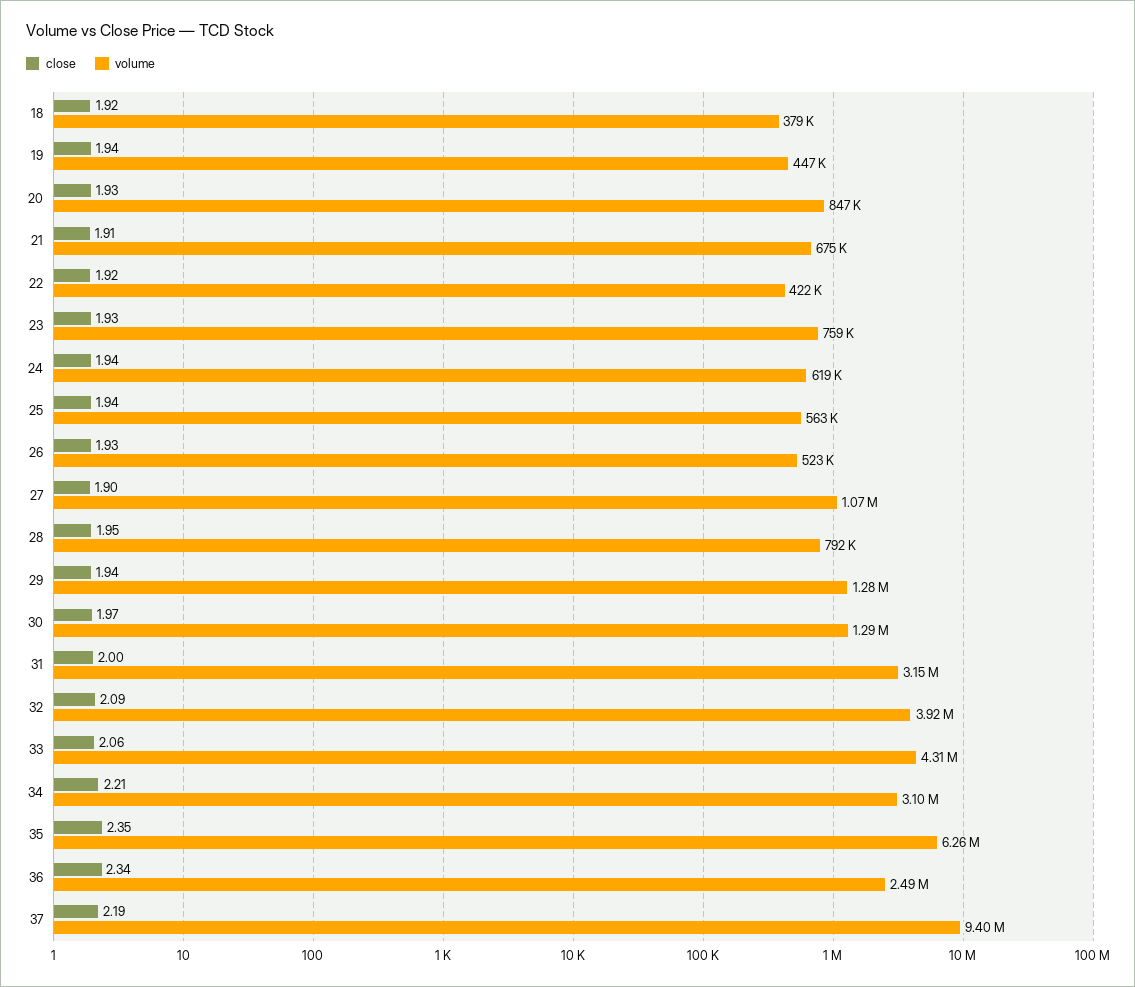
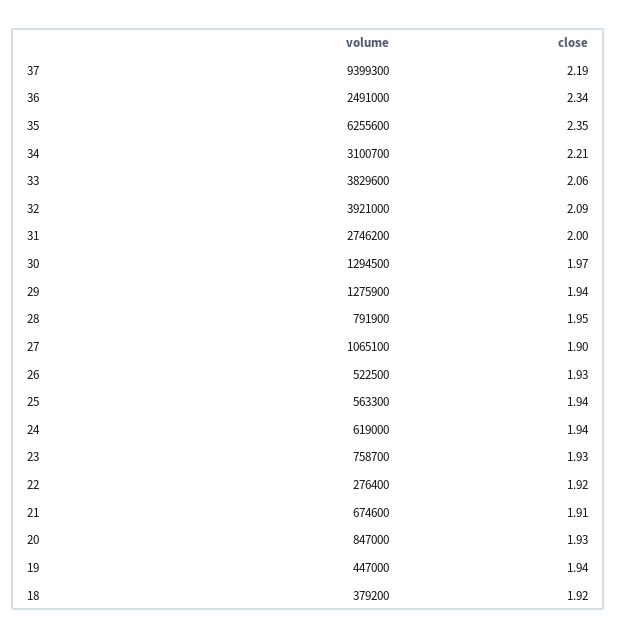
  {
    "close": {
      "18": 1.92,
      "19": 1.94,
      "20": 1.93,
      "21": 1.91,
      "22": 1.92,
      "23": 1.93,
      "24": 1.94,
      "25": 1.94,
      "26": 1.93,
      "27": 1.9,
      "28": 1.95,
      "29": 1.94,
      "30": 1.97,
      "31": 2,
      "32": 2.09,
      "33": 2.06,
      "34": 2.21,
      "35": 2.35,
      "36": 2.34,
      "37": 2.19
    },
    "volume": {
      "18": 379200,
      "19": 447000,
      "20": 847000,
      "21": 674600,
-     "22": 422000,
+     "22": 276400,
      "23": 758700,
      "24": 619000,
      "25": 563300,
      "26": 522500,
      "27": 1065100,
      "28": 791900,
      "29": 1275900,
      "30": 1294500,
-     "31": 3150000,
+     "31": 2746200,
      "32": 3921000,
-     "33": 4310000,
+     "33": 3829600,
      "34": 3100700,
      "35": 6255600,
      "36": 2491000,
      "37": 9399300
    }
  }

